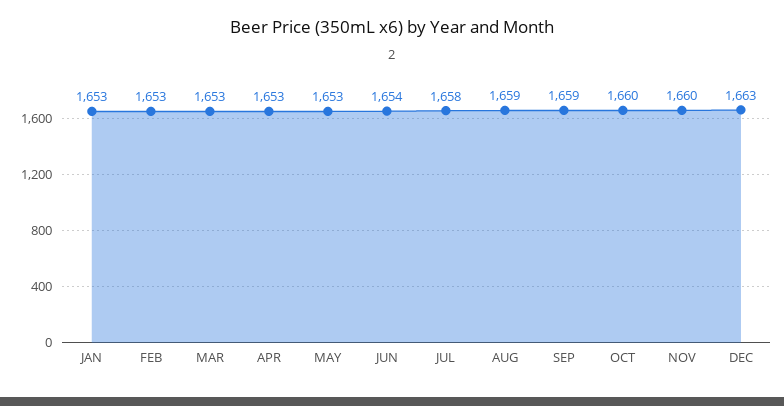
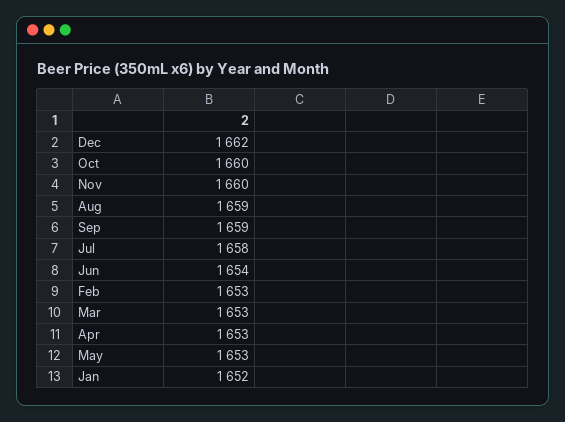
  {
-   "JAN": 1653,
+   "JAN": 1652,
    "FEB": 1653,
    "MAR": 1653,
    "APR": 1653,
    "MAY": 1653,
    "JUN": 1654,
    "JUL": 1658,
    "AUG": 1659,
    "SEP": 1659,
    "OCT": 1660,
    "NOV": 1660,
-   "DEC": 1663
+   "DEC": 1662
  }

